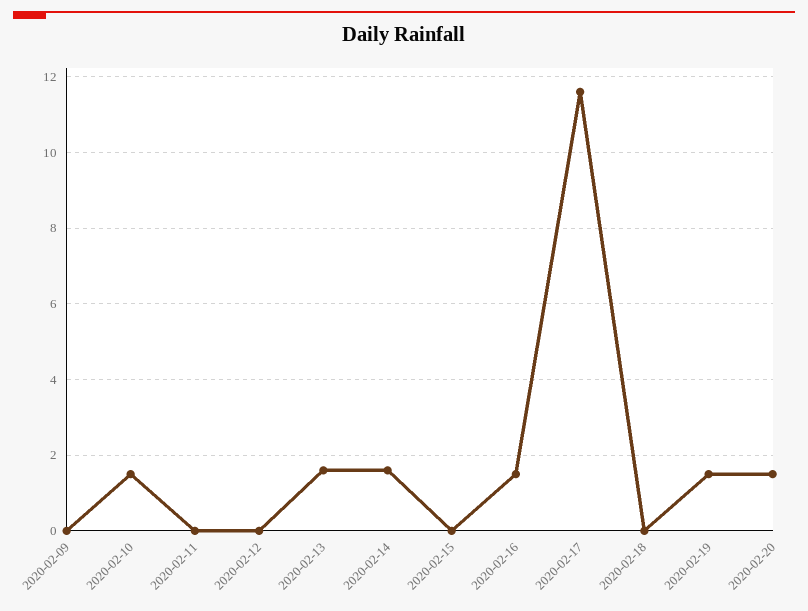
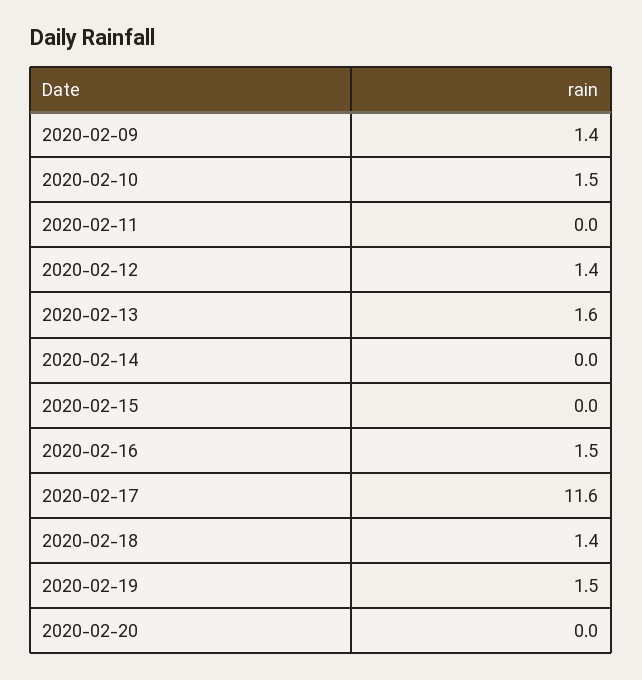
  {
-   "2020-02-09": 0,
+   "2020-02-09": 1.4,
    "2020-02-10": 1.5,
    "2020-02-11": 0,
-   "2020-02-12": 0,
+   "2020-02-12": 1.4,
    "2020-02-13": 1.6,
-   "2020-02-14": 1.5,
+   "2020-02-14": 0,
    "2020-02-15": 0,
    "2020-02-16": 1.5,
    "2020-02-17": 11.6,
-   "2020-02-18": 0,
+   "2020-02-18": 1.4,
    "2020-02-19": 1.5,
-   "2020-02-20": 1.5
+   "2020-02-20": 0
  }

